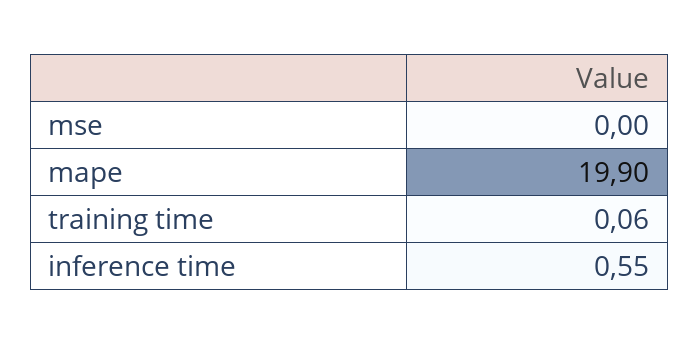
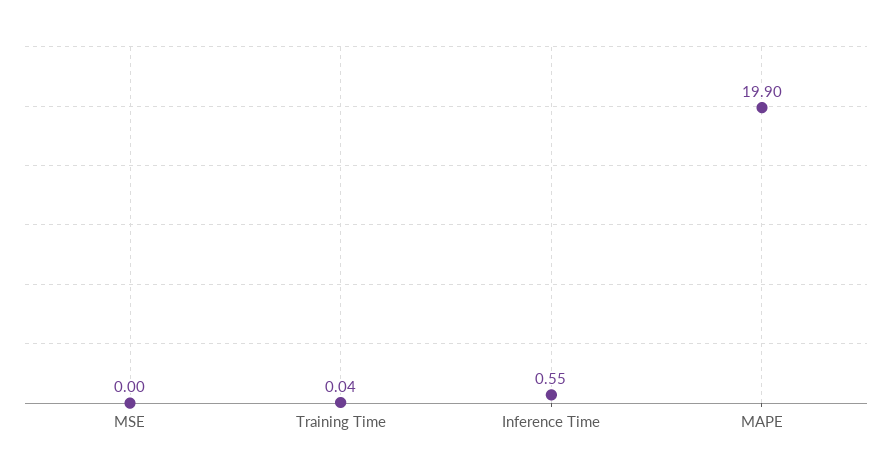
  {
    "mse": 0,
    "mape": 19.9,
-   "training time": 0.06,
+   "training time": 0.04,
    "inference time": 0.55
  }

